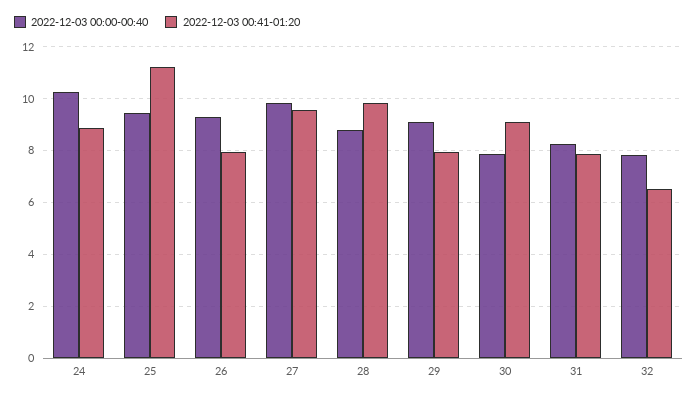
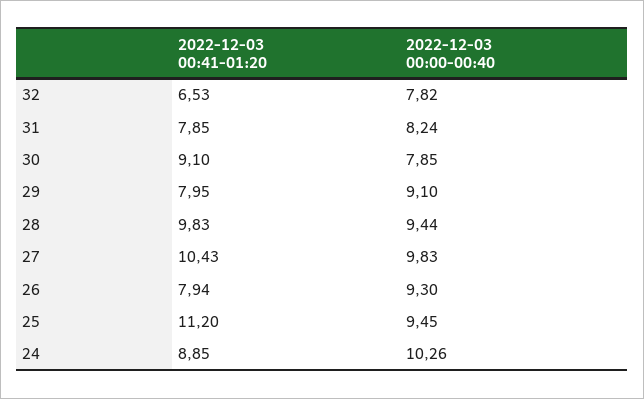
  {
    "2022-12-03 00:00-00:40": {
      "24": 10.26,
      "25": 9.45,
      "26": 9.3,
      "27": 9.83,
-     "28": 8.75,
+     "28": 9.44,
      "29": 9.1,
      "30": 7.85,
      "31": 8.24,
      "32": 7.82
    },
    "2022-12-03 00:41-01:20": {
      "24": 8.85,
      "25": 11.2,
      "26": 7.94,
-     "27": 9.5,
+     "27": 10.43,
      "28": 9.83,
      "29": 7.95,
      "30": 9.1,
      "31": 7.85,
      "32": 6.53
    }
  }

